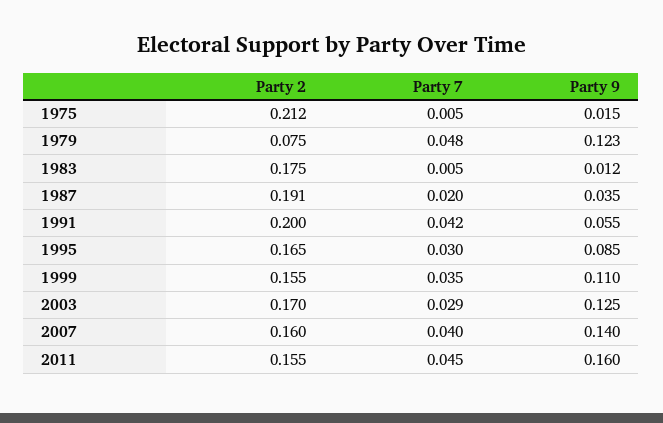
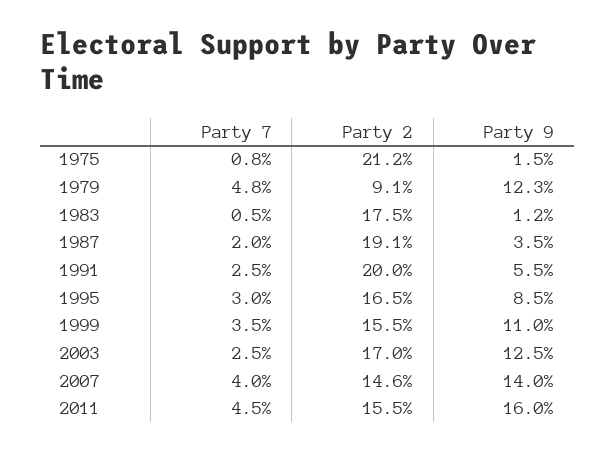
  {
    "Party 2": {
      "1975": 0.212,
-     "1979": 0.075,
+     "1979": 0.091,
      "1983": 0.175,
      "1987": 0.191,
      "1991": 0.2,
      "1995": 0.165,
      "1999": 0.155,
      "2003": 0.17,
-     "2007": 0.16,
+     "2007": 0.146,
      "2011": 0.155
    },
    "Party 7": {
-     "1975": 0.005,
+     "1975": 0.008,
      "1979": 0.048,
      "1983": 0.005,
      "1987": 0.02,
-     "1991": 0.042,
+     "1991": 0.025,
      "1995": 0.03,
      "1999": 0.035,
-     "2003": 0.029,
+     "2003": 0.025,
      "2007": 0.04,
      "2011": 0.045
    },
    "Party 9": {
      "1975": 0.015,
      "1979": 0.123,
      "1983": 0.012,
      "1987": 0.035,
      "1991": 0.055,
      "1995": 0.085,
      "1999": 0.11,
      "2003": 0.125,
      "2007": 0.14,
      "2011": 0.16
    }
  }

